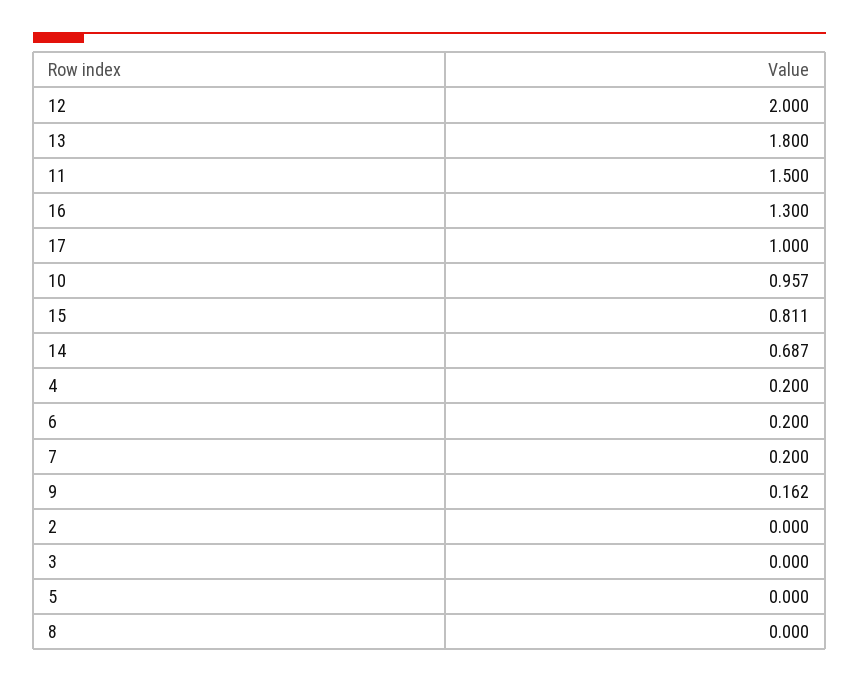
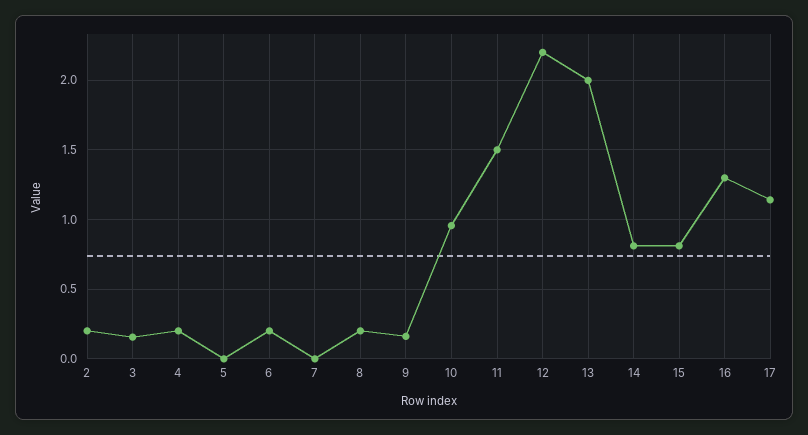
  {
-   "12": 2,
+   "12": 2.2,
-   "13": 1.8,
+   "13": 2,
    "11": 1.5,
    "16": 1.3,
-   "17": 1,
+   "17": 1.15,
    "10": 0.957,
    "15": 0.811,
-   "14": 0.687,
+   "14": 0.8,
    "4": 0.2,
    "6": 0.2,
-   "7": 0.2,
+   "7": 0,
    "9": 0.162,
-   "2": 0,
+   "2": 0.2,
-   "3": 0,
+   "3": 0.15,
    "5": 0,
-   "8": 0
+   "8": 0.2
  }

